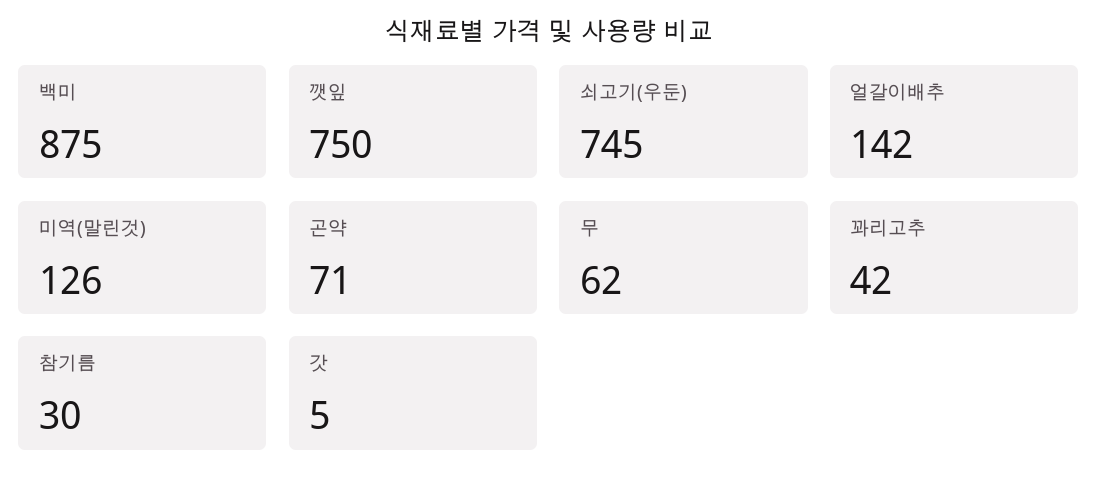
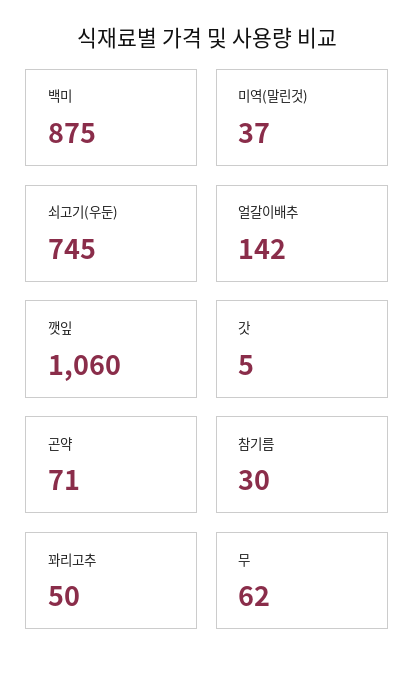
  {
    "백미": 875,
-   "깻잎": 750,
+   "깻잎": 1060,
    "쇠고기(우둔)": 745,
    "얼갈이배추": 142,
-   "미역(말린것)": 126,
+   "미역(말린것)": 37,
    "곤약": 71,
    "무": 62,
-   "꽈리고추": 42,
+   "꽈리고추": 50,
    "참기름": 30,
    "갓": 5
  }

